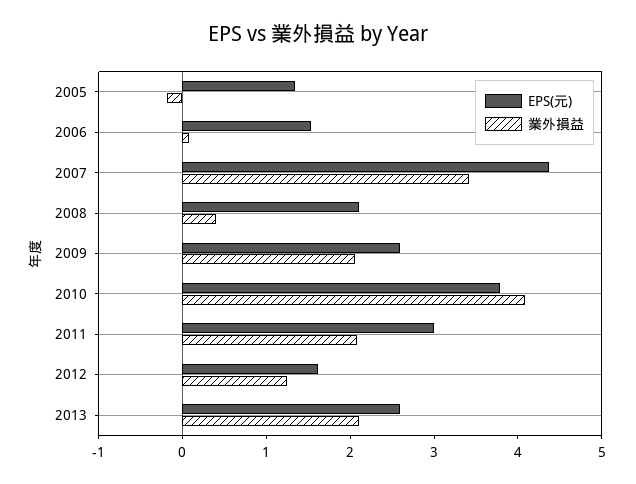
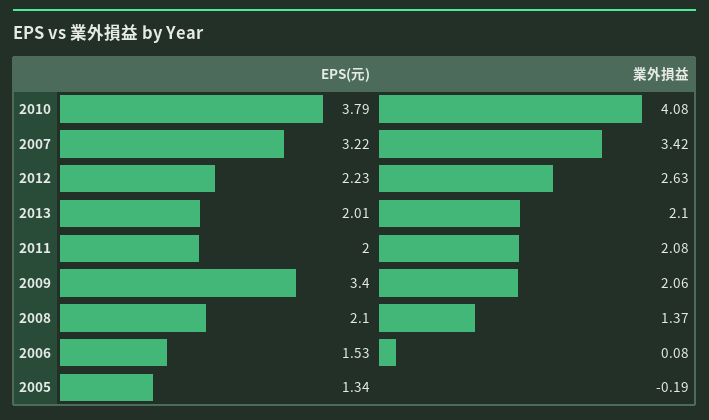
  {
    "EPS(元)": {
      "2005": 1.34,
      "2006": 1.53,
-     "2007": 4.4,
+     "2007": 3.22,
      "2008": 2.1,
-     "2009": 2.6,
+     "2009": 3.4,
      "2010": 3.79,
-     "2011": 3,
+     "2011": 2,
-     "2012": 1.6,
+     "2012": 2.23,
-     "2013": 2.6
+     "2013": 2.01
    },
    "業外損益": {
      "2005": -0.19,
      "2006": 0.08,
      "2007": 3.42,
-     "2008": 0.4,
+     "2008": 1.37,
      "2009": 2.06,
      "2010": 4.08,
      "2011": 2.08,
-     "2012": 1.2,
+     "2012": 2.63,
      "2013": 2.1
    }
  }

